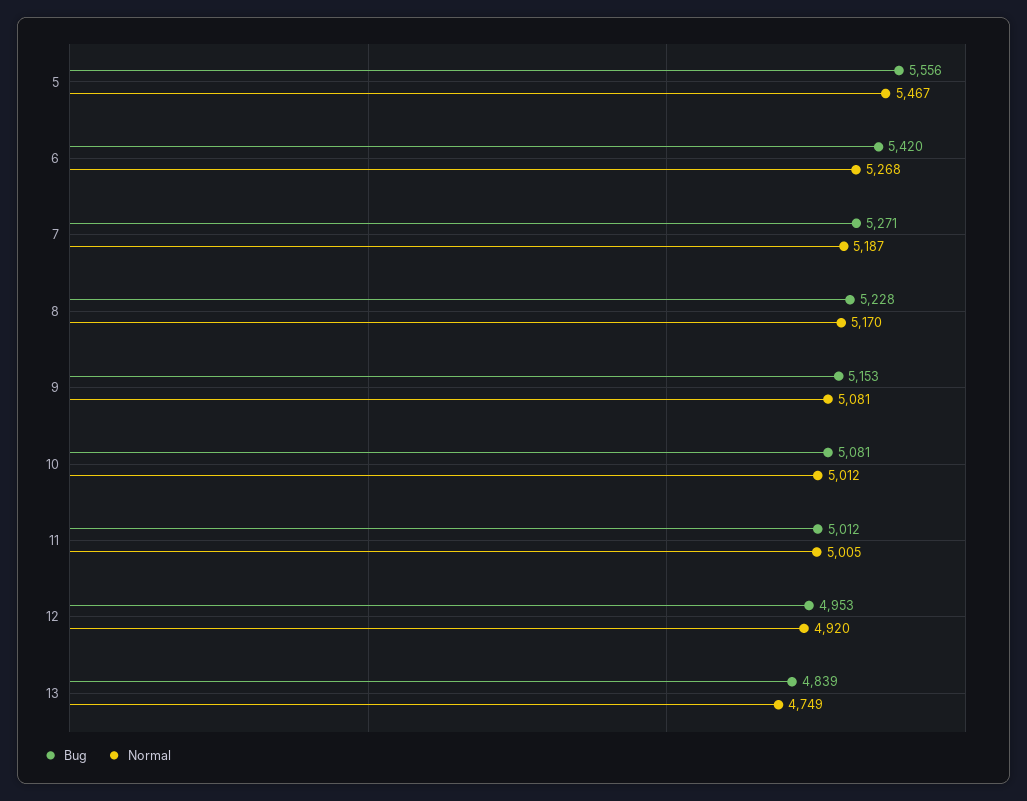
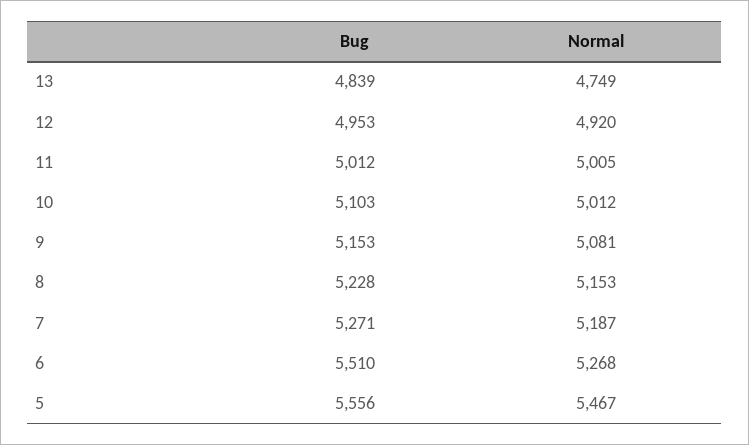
  {
    "Bug": {
      "5": 5556,
-     "6": 5420,
+     "6": 5510,
      "7": 5271,
      "8": 5228,
      "9": 5153,
-     "10": 5081,
+     "10": 5103,
      "11": 5012,
      "12": 4953,
      "13": 4839
    },
    "Normal": {
      "5": 5467,
      "6": 5268,
      "7": 5187,
-     "8": 5170,
+     "8": 5153,
      "9": 5081,
      "10": 5012,
      "11": 5005,
      "12": 4920,
      "13": 4749
    }
  }

